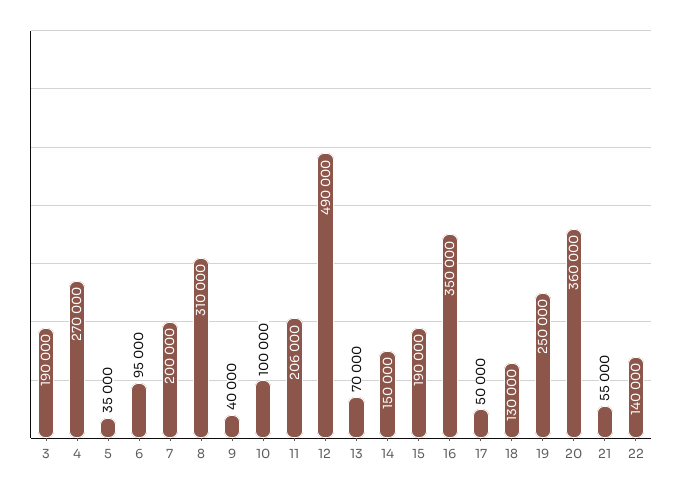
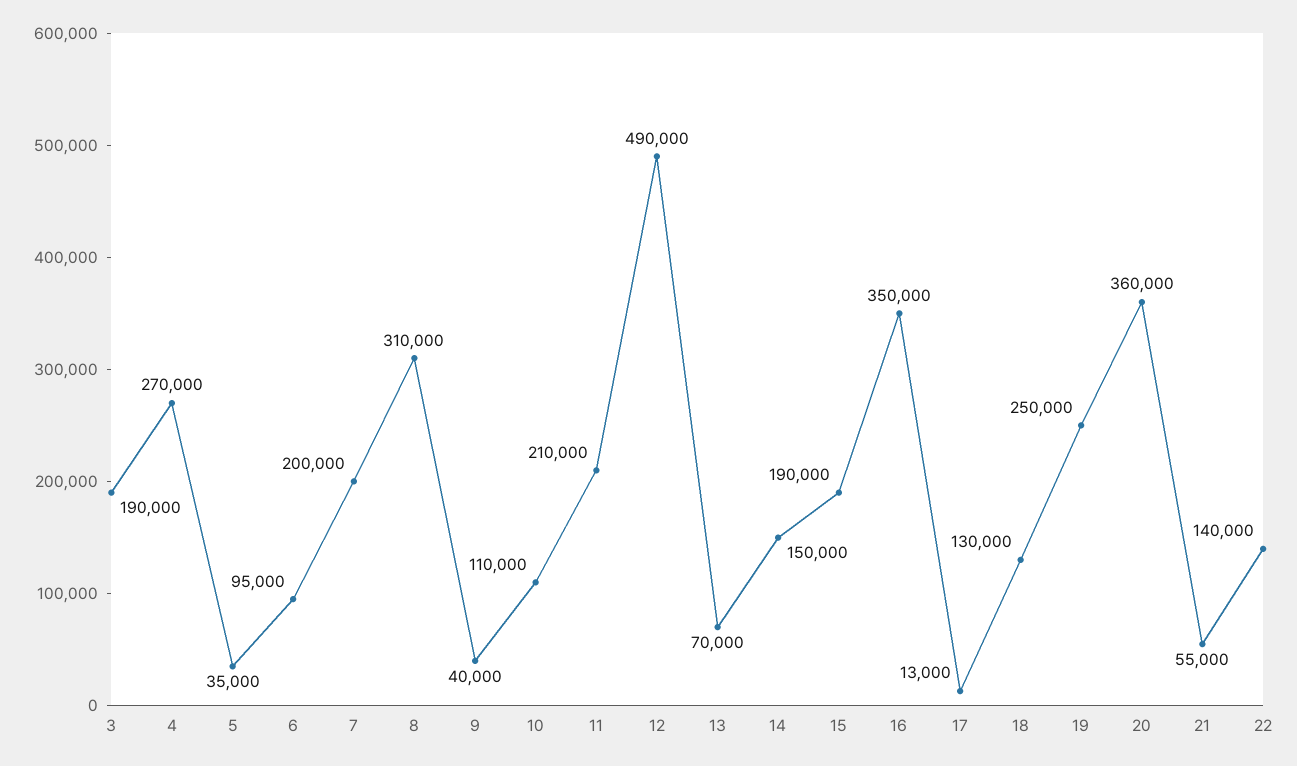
  {
    "3": 190000,
    "4": 270000,
    "5": 35000,
    "6": 95000,
    "7": 200000,
    "8": 310000,
    "9": 40000,
-   "10": 100000,
+   "10": 110000,
-   "11": 206000,
+   "11": 210000,
    "12": 490000,
    "13": 70000,
    "14": 150000,
    "15": 190000,
    "16": 350000,
-   "17": 50000,
+   "17": 13000,
    "18": 130000,
    "19": 250000,
    "20": 360000,
    "21": 55000,
    "22": 140000
  }

